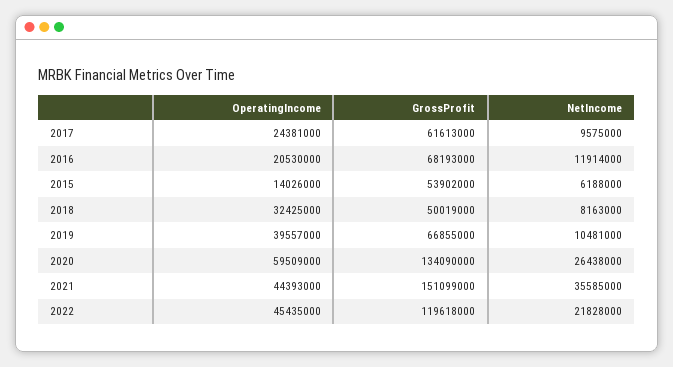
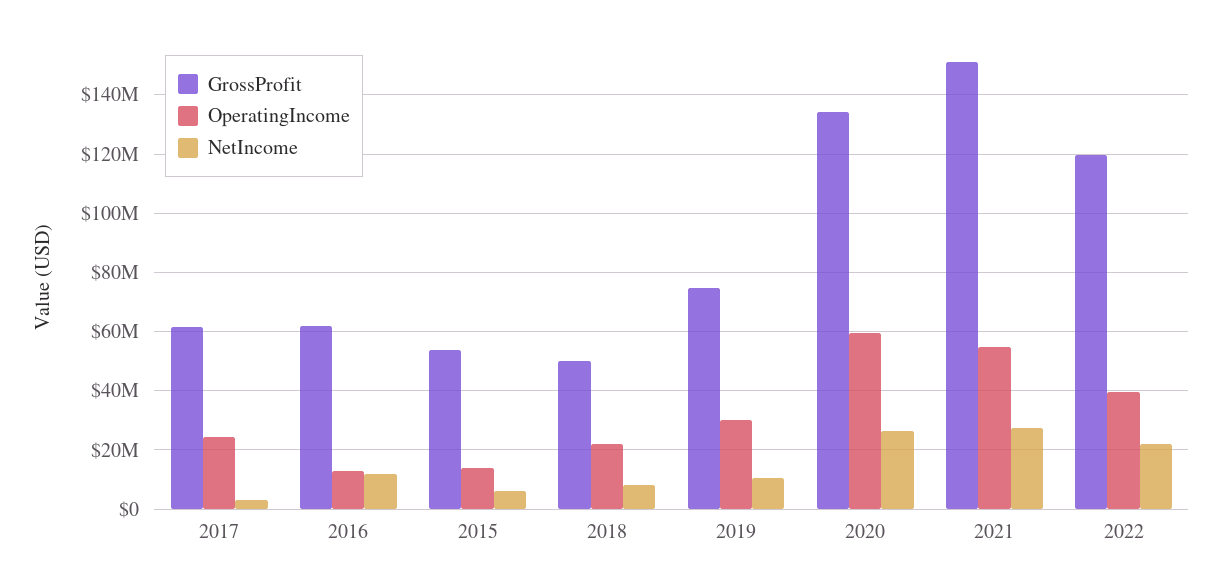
  {
    "OperatingIncome": {
      "2017": 24381000,
-     "2016": 20530000,
+     "2016": 12500000,
      "2015": 14026000,
-     "2018": 32425000,
+     "2018": 22500000,
-     "2019": 39557000,
+     "2019": 30000000,
      "2020": 59509000,
-     "2021": 44393000,
+     "2021": 55000000,
-     "2022": 45435000
+     "2022": 40000000
    },
    "GrossProfit": {
      "2017": 61613000,
-     "2016": 68193000,
+     "2016": 62500000,
      "2015": 53902000,
      "2018": 50019000,
-     "2019": 66855000,
+     "2019": 75000000,
      "2020": 134090000,
      "2021": 151099000,
      "2022": 119618000
    },
    "NetIncome": {
-     "2017": 9575000,
+     "2017": 2500000,
      "2016": 11914000,
      "2015": 6188000,
      "2018": 8163000,
      "2019": 10481000,
      "2020": 26438000,
-     "2021": 35585000,
+     "2021": 27500000,
      "2022": 21828000
    }
  }

